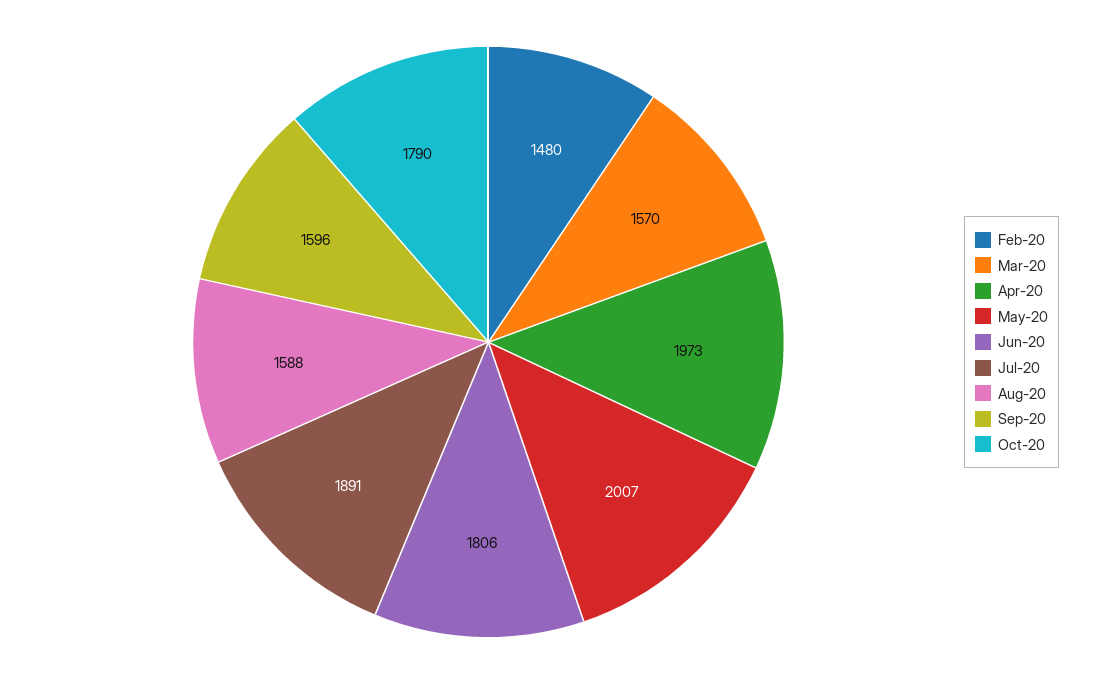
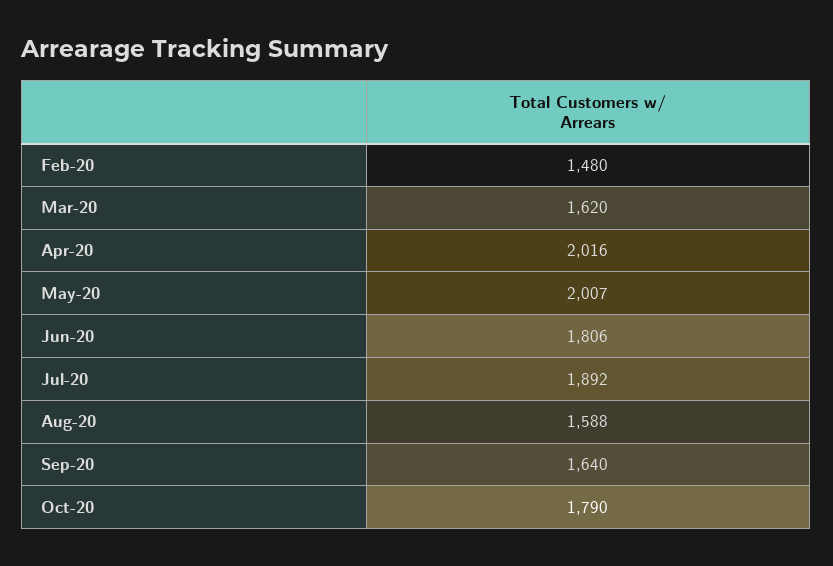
  {
    "Feb-20": 1480,
-   "Mar-20": 1570,
+   "Mar-20": 1620,
-   "Apr-20": 1973,
+   "Apr-20": 2016,
    "May-20": 2007,
    "Jun-20": 1806,
-   "Jul-20": 1891,
+   "Jul-20": 1892,
    "Aug-20": 1588,
-   "Sep-20": 1596,
+   "Sep-20": 1640,
    "Oct-20": 1790
  }

